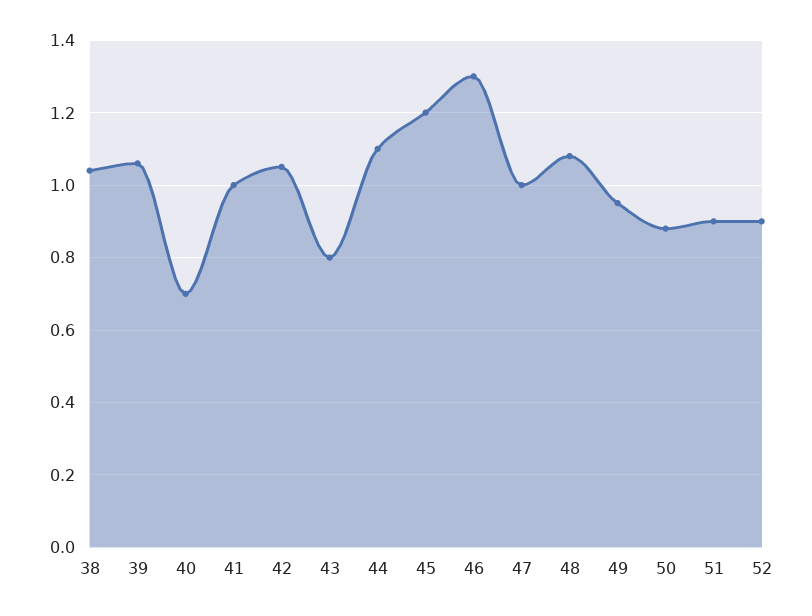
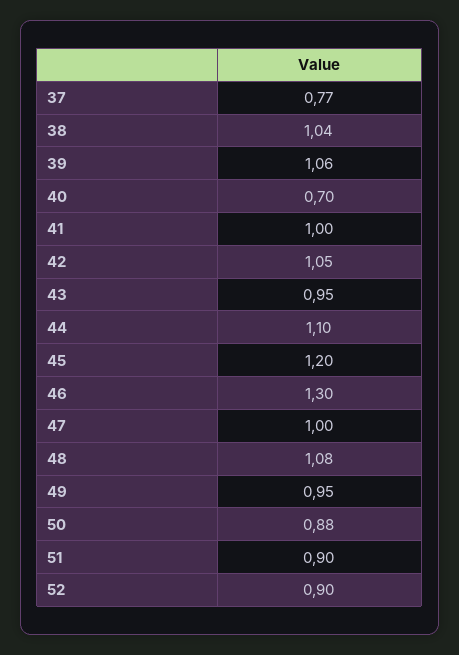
  {
    "38": 1.04,
    "39": 1.06,
    "40": 0.7,
    "41": 1,
    "42": 1.05,
-   "43": 0.8,
+   "43": 0.95,
    "44": 1.1,
    "45": 1.2,
    "46": 1.3,
    "47": 1,
    "48": 1.08,
    "49": 0.95,
    "50": 0.88,
    "51": 0.9,
-   "52": 0.9
+   "52": 0.9,
+   "37": 0.77
  }

